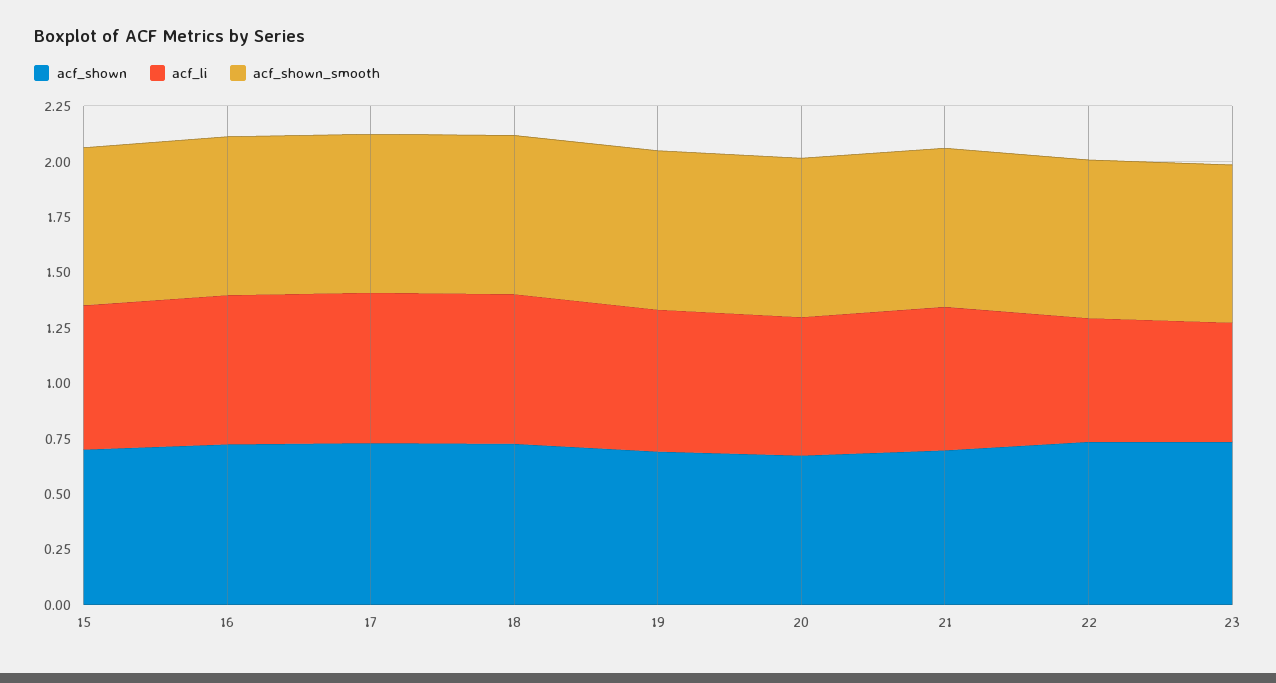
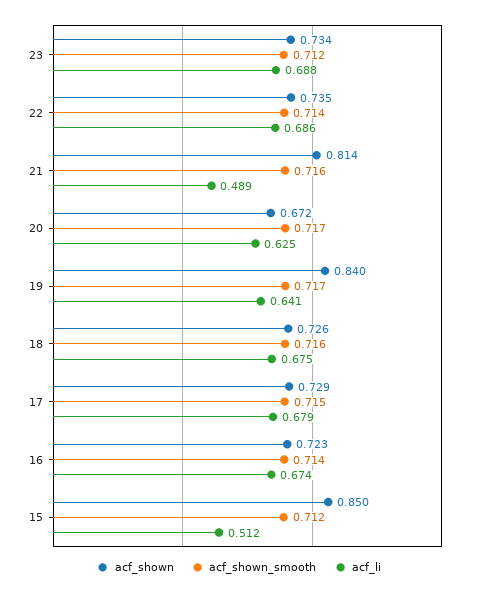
  {
    "acf_shown": {
-     "15": 0.7,
+     "15": 0.85,
      "16": 0.723,
      "17": 0.729,
      "18": 0.726,
-     "19": 0.7,
+     "19": 0.84,
      "20": 0.672,
-     "21": 0.7,
+     "21": 0.814,
      "22": 0.735,
      "23": 0.734
    },
    "acf_li": {
-     "15": 0.65,
+     "15": 0.512,
      "16": 0.674,
      "17": 0.679,
      "18": 0.675,
      "19": 0.641,
      "20": 0.625,
-     "21": 0.65,
+     "21": 0.489,
-     "22": 0.55,
+     "22": 0.686,
-     "23": 0.55
+     "23": 0.688
    },
    "acf_shown_smooth": {
      "15": 0.712,
      "16": 0.714,
      "17": 0.715,
      "18": 0.716,
      "19": 0.717,
      "20": 0.717,
      "21": 0.716,
      "22": 0.714,
      "23": 0.712
    }
  }

